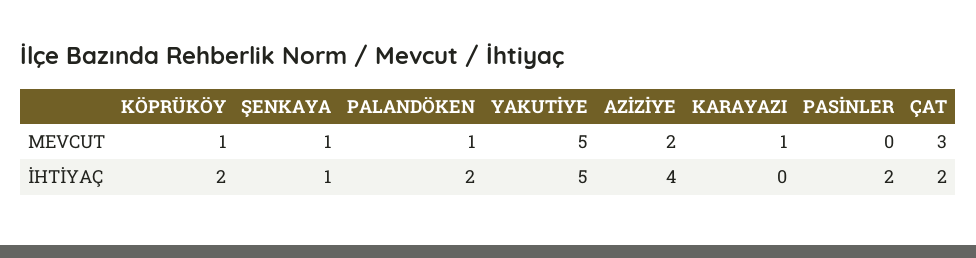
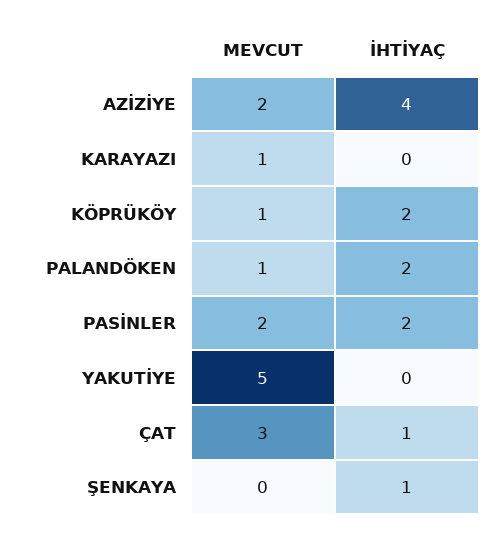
  {
    "KÖPRÜKÖY": {
      "MEVCUT": 1,
      "İHTİYAÇ": 2
    },
    "ŞENKAYA": {
-     "MEVCUT": 1,
+     "MEVCUT": 0,
      "İHTİYAÇ": 1
    },
    "PALANDÖKEN": {
      "MEVCUT": 1,
      "İHTİYAÇ": 2
    },
    "YAKUTİYE": {
      "MEVCUT": 5,
-     "İHTİYAÇ": 5
+     "İHTİYAÇ": 0
    },
    "AZİZİYE": {
      "MEVCUT": 2,
      "İHTİYAÇ": 4
    },
    "KARAYAZI": {
      "MEVCUT": 1,
      "İHTİYAÇ": 0
    },
    "PASİNLER": {
-     "MEVCUT": 0,
+     "MEVCUT": 2,
      "İHTİYAÇ": 2
    },
    "ÇAT": {
      "MEVCUT": 3,
-     "İHTİYAÇ": 2
+     "İHTİYAÇ": 1
    }
  }

